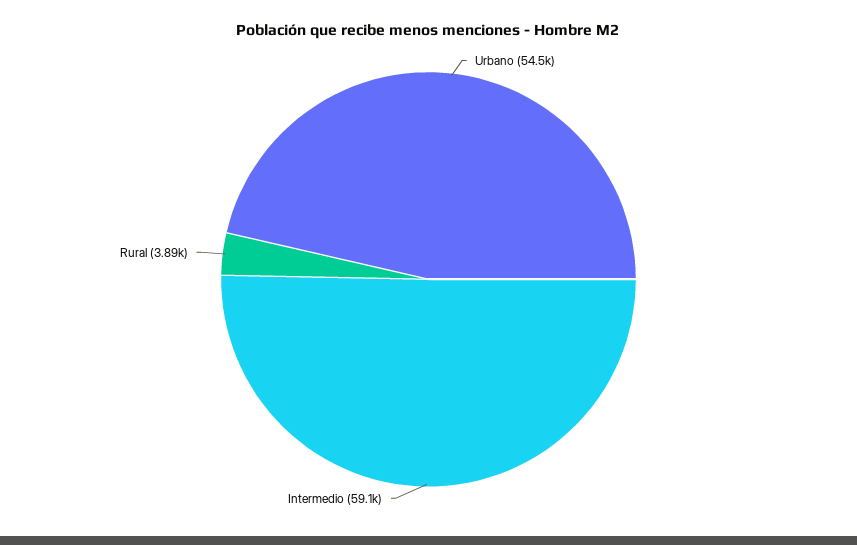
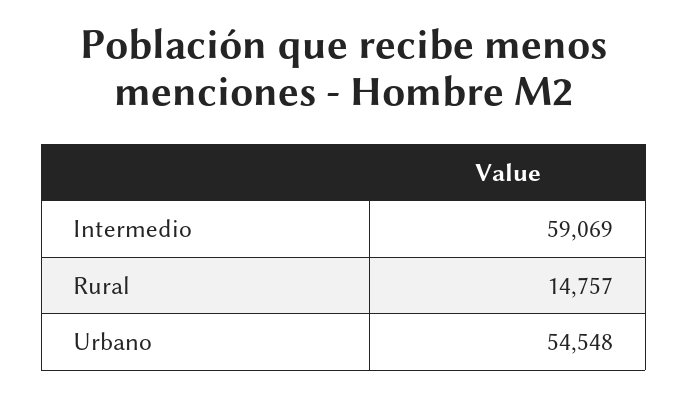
  {
    "Urbano": 54548,
    "Intermedio": 59069,
-   "Rural": 3890
+   "Rural": 14757
  }

